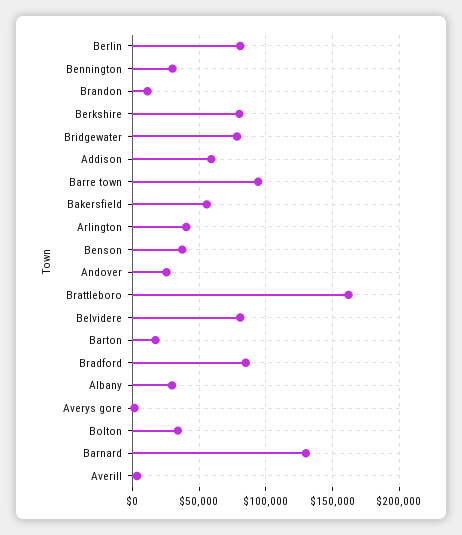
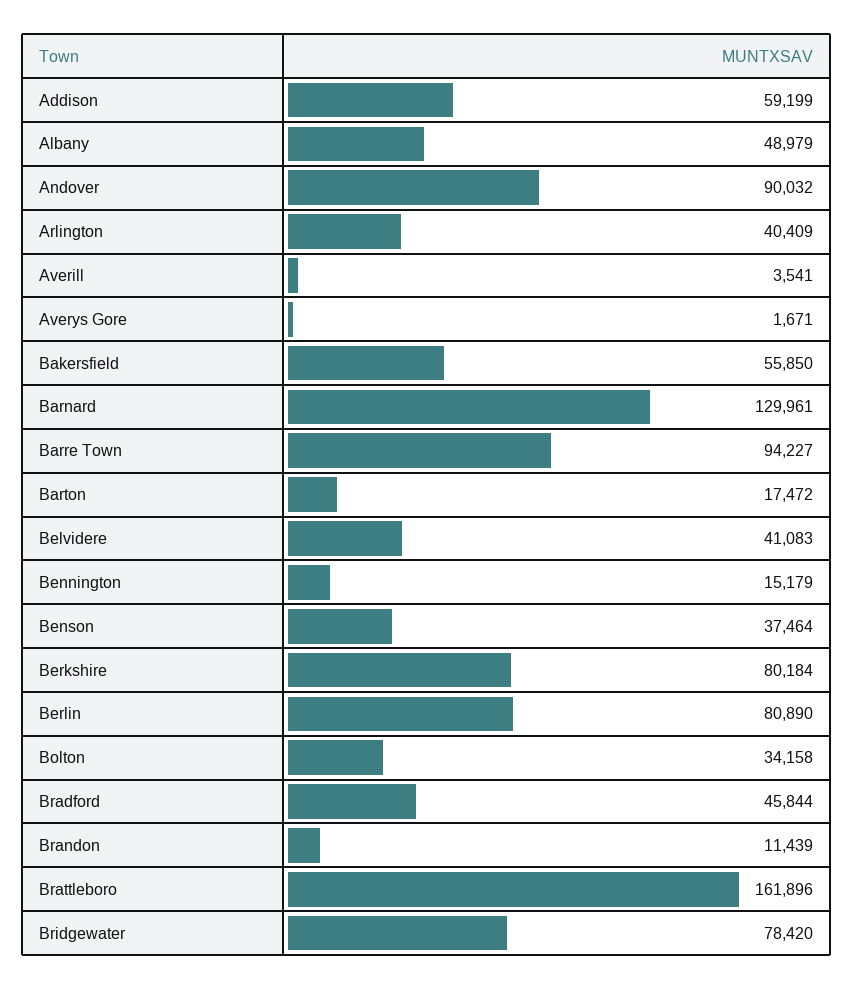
  {
    "Berlin": 80890,
-   "Bennington": 30000,
+   "Bennington": 15179,
    "Brandon": 11439,
    "Berkshire": 80184,
    "Bridgewater": 78420,
    "Addison": 59199,
    "Barre town": 94227,
    "Bakersfield": 55850,
    "Arlington": 40409,
    "Benson": 37464,
-   "Andover": 25000,
+   "Andover": 90032,
    "Brattleboro": 161896,
-   "Belvidere": 80000,
+   "Belvidere": 41083,
    "Barton": 17472,
-   "Bradford": 85000,
+   "Bradford": 45844,
-   "Albany": 30000,
+   "Albany": 48979,
    "Averys gore": 1671,
    "Bolton": 34158,
    "Barnard": 129961,
    "Averill": 3541
  }

